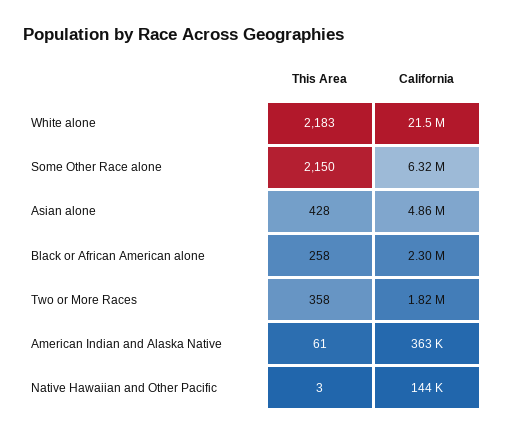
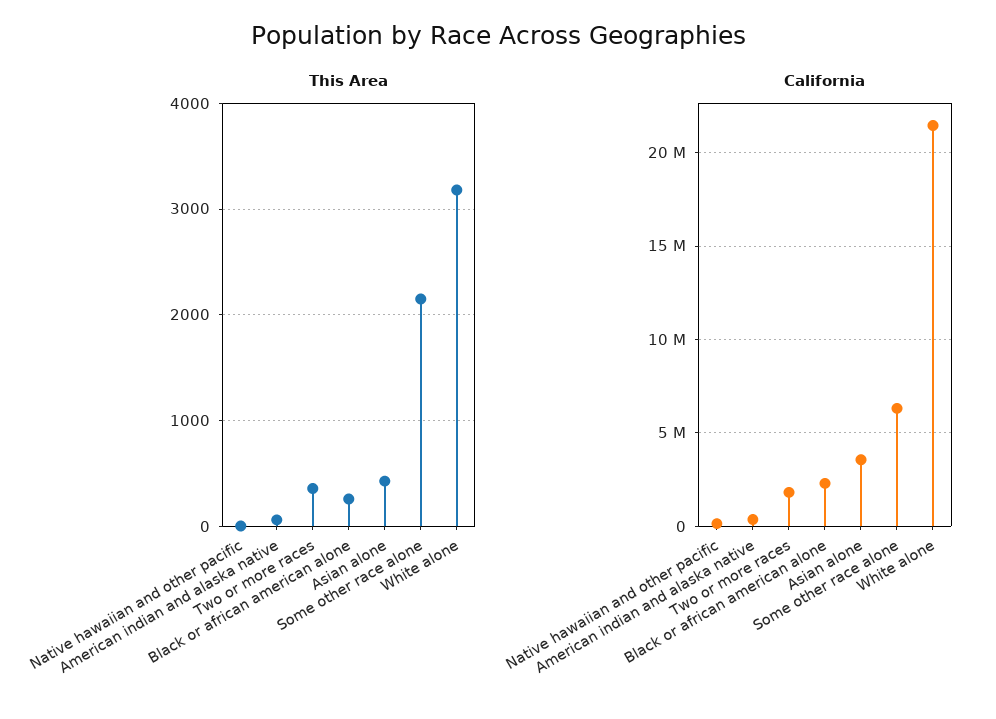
  {
    "This Area": {
-     "White alone": 2183,
+     "White alone": 3200,
      "Some Other Race alone": 2150,
      "Asian alone": 428,
      "Black or African American alone": 258,
      "Two or More Races": 358,
      "American Indian and Alaska Native": 61,
      "Native Hawaiian and Other Pacific": 3
    },
    "California": {
      "White alone": 21500000,
      "Some Other Race alone": 6320000,
-     "Asian alone": 4860000,
+     "Asian alone": 3500000,
      "Black or African American alone": 2300000,
      "Two or More Races": 1820000,
      "American Indian and Alaska Native": 363000,
      "Native Hawaiian and Other Pacific": 144000
    }
  }

